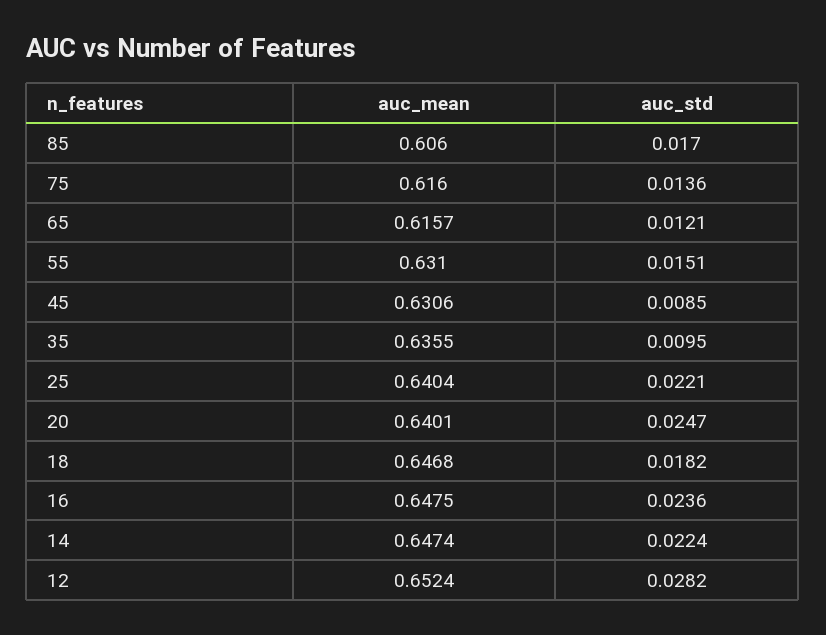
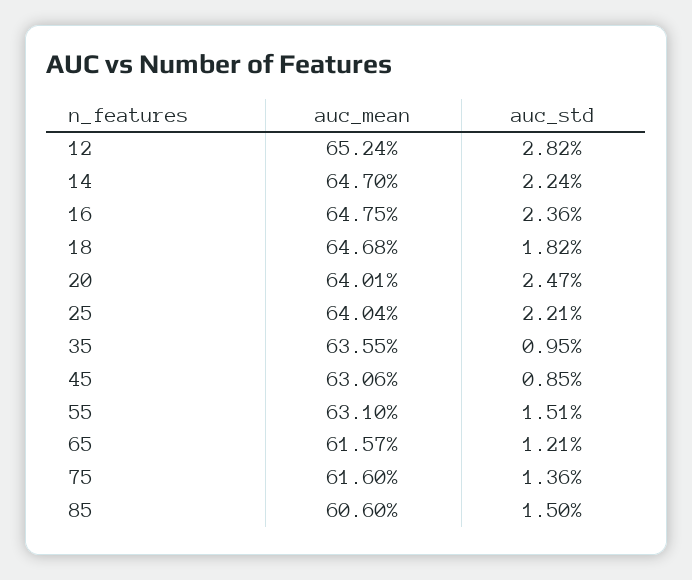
  {
    "auc_mean": {
      "85": 0.606,
      "75": 0.616,
      "65": 0.6157,
      "55": 0.631,
      "45": 0.6306,
      "35": 0.6355,
      "25": 0.6404,
      "20": 0.6401,
      "18": 0.6468,
      "16": 0.6475,
-     "14": 0.6474,
+     "14": 0.647,
      "12": 0.6524
    },
    "auc_std": {
-     "85": 0.017,
+     "85": 0.015,
      "75": 0.0136,
      "65": 0.0121,
      "55": 0.0151,
      "45": 0.0085,
      "35": 0.0095,
      "25": 0.0221,
      "20": 0.0247,
      "18": 0.0182,
      "16": 0.0236,
      "14": 0.0224,
      "12": 0.0282
    }
  }

